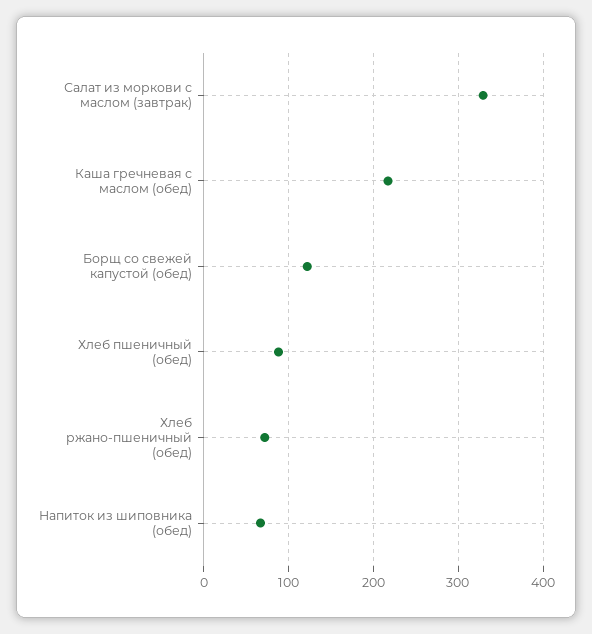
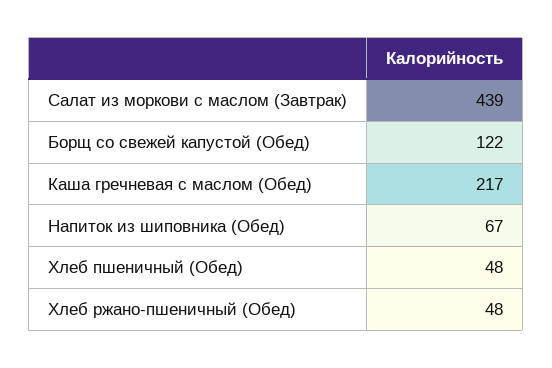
  {
-   "Салат из моркови с маслом (завтрак)": 330,
+   "Салат из моркови с маслом (завтрак)": 439,
    "Каша гречневая с маслом (обед)": 217,
    "Борщ со свежей капустой (обед)": 122,
-   "Хлеб пшеничный (обед)": 90,
+   "Хлеб пшеничный (обед)": 48,
-   "Хлеб ржано-пшеничный (обед)": 70,
+   "Хлеб ржано-пшеничный (обед)": 48,
    "Напиток из шиповника (обед)": 67
  }

